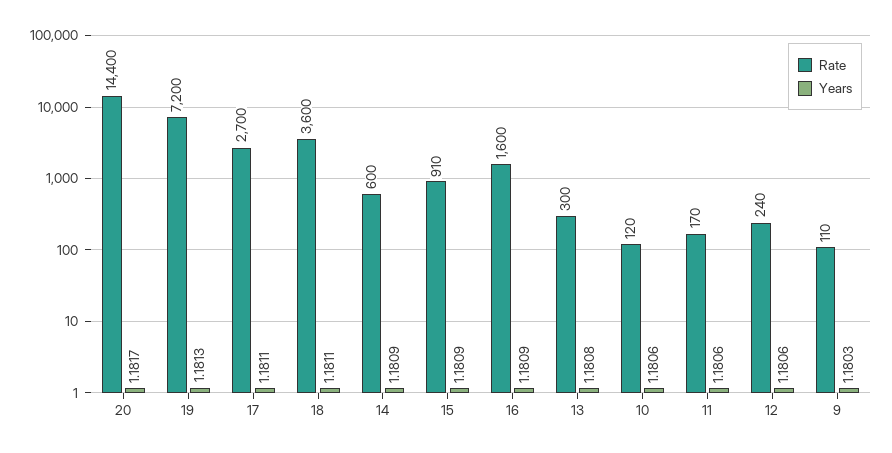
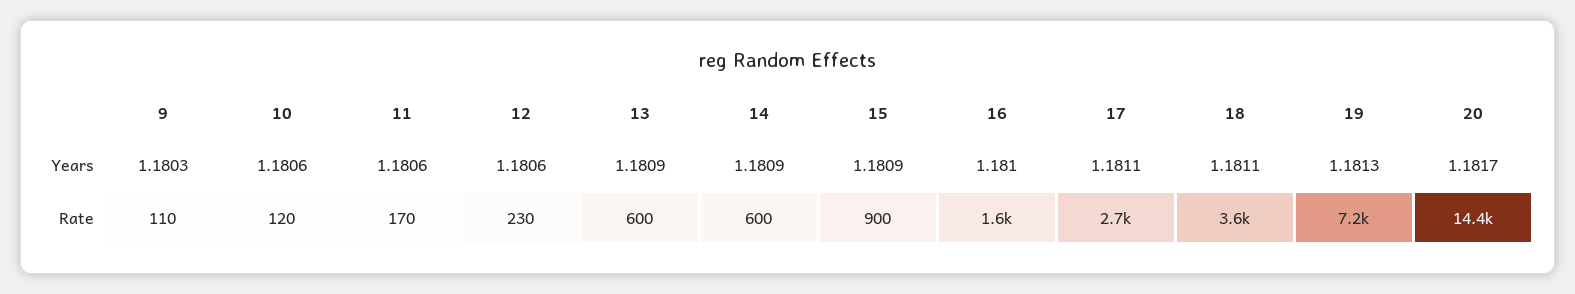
  {
    "Rate": {
      "20": 14400,
      "19": 7200,
      "17": 2700,
      "18": 3600,
      "14": 600,
-     "15": 910,
+     "15": 900,
      "16": 1600,
-     "13": 300,
+     "13": 600,
      "10": 120,
      "11": 170,
-     "12": 240,
+     "12": 230,
      "9": 110
    },
    "Years": {
      "20": 1.1817,
      "19": 1.1813,
      "17": 1.1811,
      "18": 1.1811,
      "14": 1.1809,
      "15": 1.1809,
-     "16": 1.1809,
+     "16": 1.181,
-     "13": 1.1808,
+     "13": 1.1809,
      "10": 1.1806,
      "11": 1.1806,
      "12": 1.1806,
      "9": 1.1803
    }
  }

